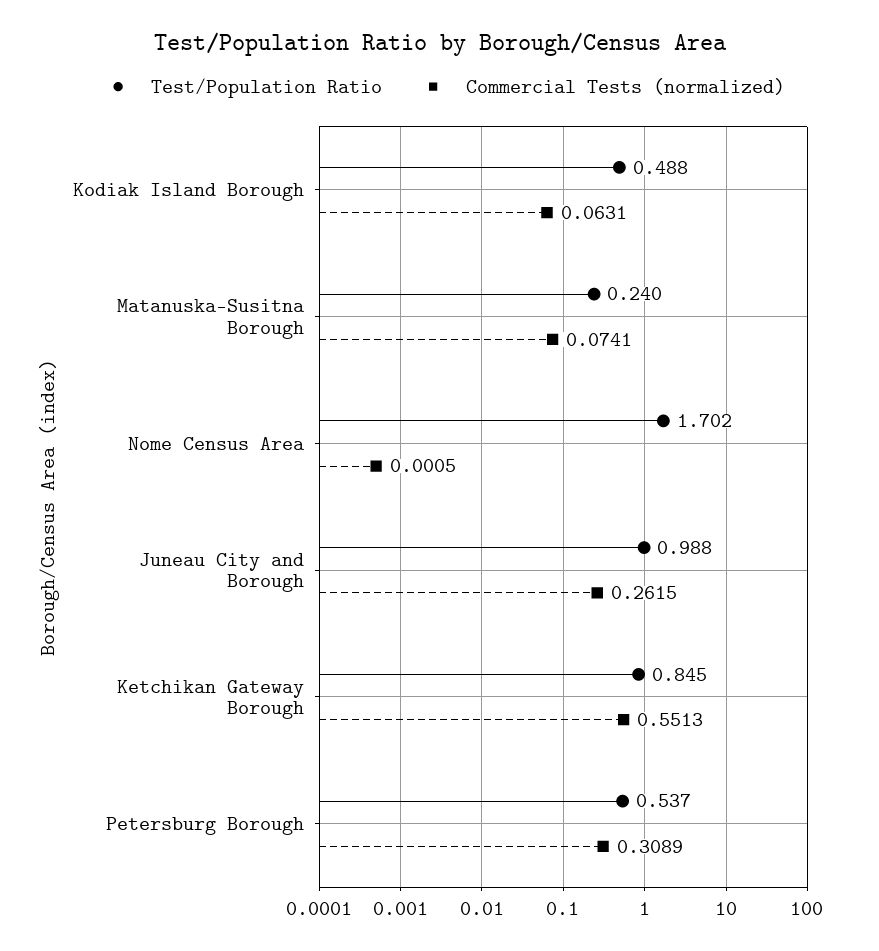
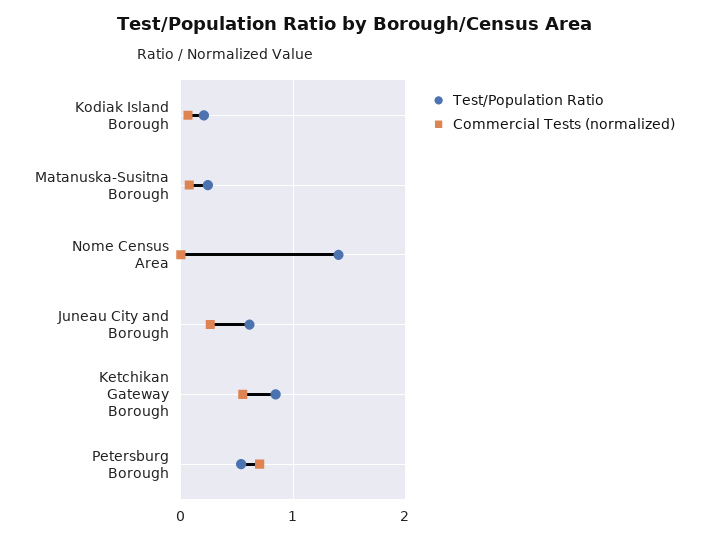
  {
    "Test/Population Ratio": {
-     "Kodiak Island Borough": 0.488,
+     "Kodiak Island Borough": 0.2,
      "Matanuska-Susitna Borough": 0.24,
-     "Nome Census Area": 1.702,
+     "Nome Census Area": 1.4,
-     "Juneau City and Borough": 0.988,
+     "Juneau City and Borough": 0.6,
      "Ketchikan Gateway Borough": 0.845,
      "Petersburg Borough": 0.537
    },
    "Commercial Tests (normalized)": {
      "Kodiak Island Borough": 0.0631,
      "Matanuska-Susitna Borough": 0.0741,
      "Nome Census Area": 0.0005,
      "Juneau City and Borough": 0.2615,
      "Ketchikan Gateway Borough": 0.5513,
-     "Petersburg Borough": 0.3089
+     "Petersburg Borough": 0.7
    }
  }

